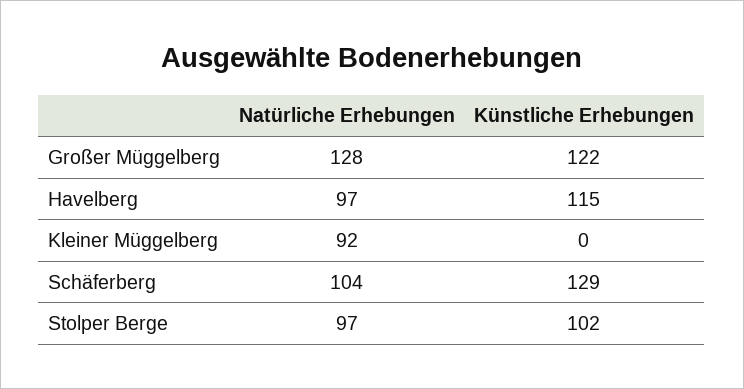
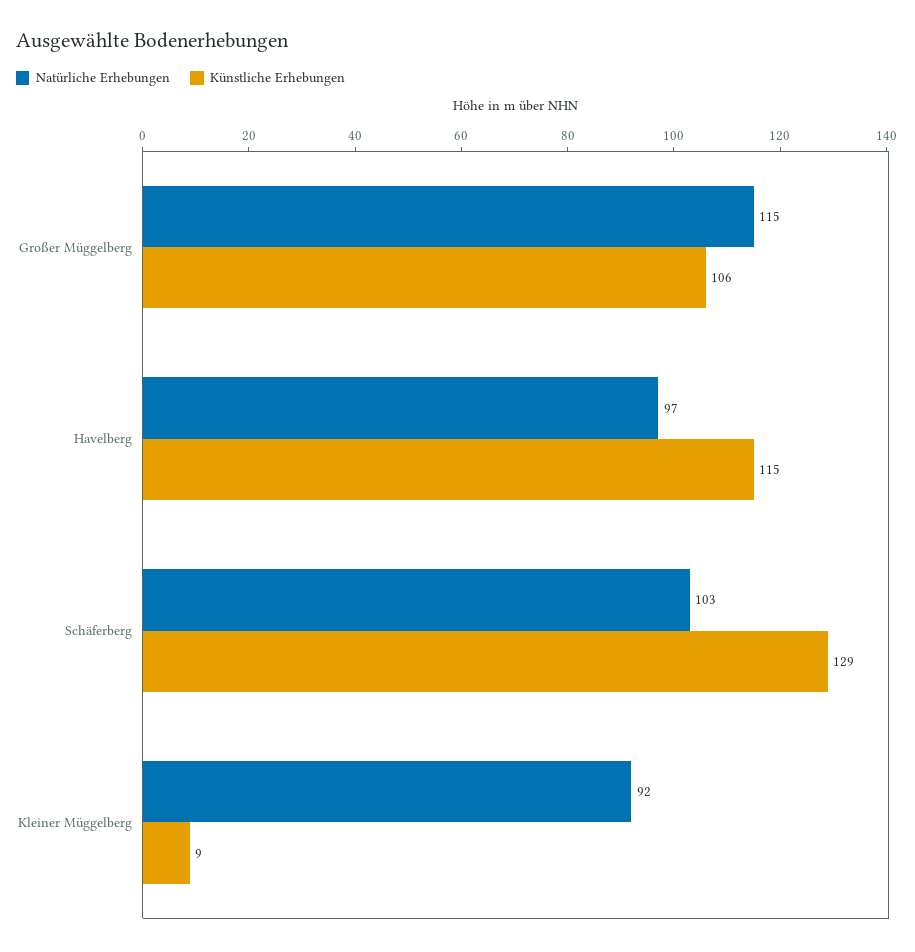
  {
    "Natürliche Erhebungen": {
-     "Großer Müggelberg": 128,
+     "Großer Müggelberg": 115,
      "Havelberg": 97,
      "Kleiner Müggelberg": 92,
-     "Schäferberg": 104,
+     "Schäferberg": 103
-     "Stolper Berge": 97
    },
    "Künstliche Erhebungen": {
-     "Großer Müggelberg": 122,
+     "Großer Müggelberg": 106,
      "Havelberg": 115,
-     "Kleiner Müggelberg": 0,
+     "Kleiner Müggelberg": 9,
-     "Schäferberg": 129,
+     "Schäferberg": 129
-     "Stolper Berge": 102
    }
  }

